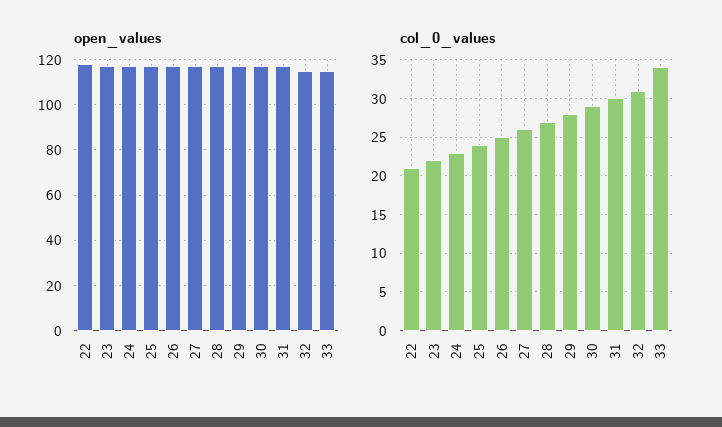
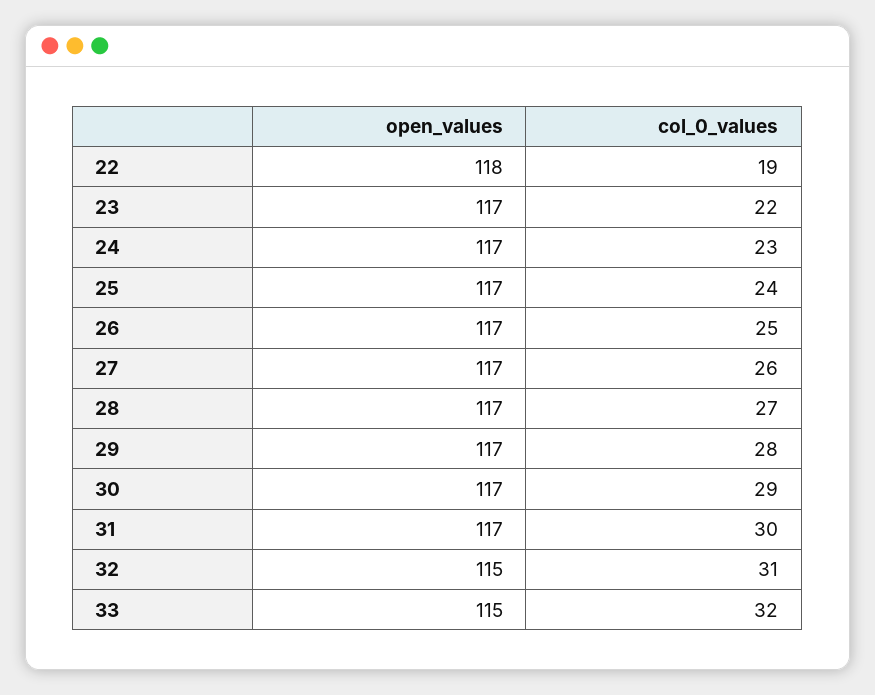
  {
    "open_values": {
      "22": 118,
      "23": 117,
      "24": 117,
      "25": 117,
      "26": 117,
      "27": 117,
      "28": 117,
      "29": 117,
      "30": 117,
      "31": 117,
      "32": 115,
      "33": 115
    },
    "col_0_values": {
-     "22": 21,
+     "22": 19,
      "23": 22,
      "24": 23,
      "25": 24,
      "26": 25,
      "27": 26,
      "28": 27,
      "29": 28,
      "30": 29,
      "31": 30,
      "32": 31,
-     "33": 34
+     "33": 32
    }
  }

